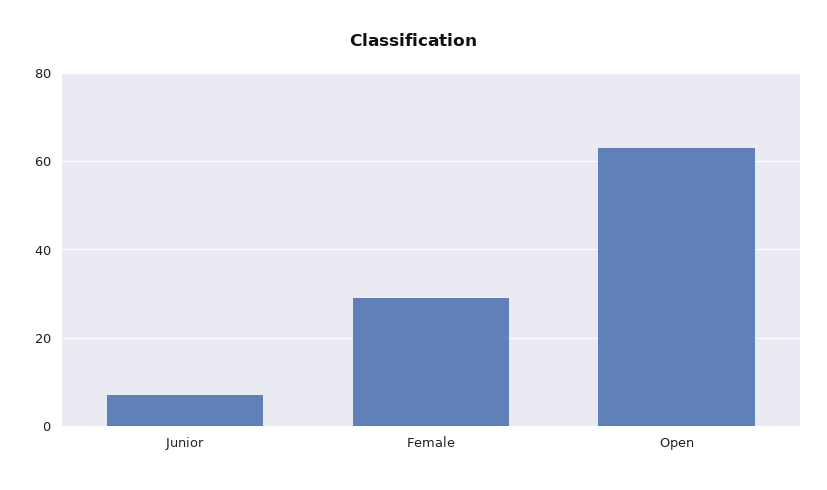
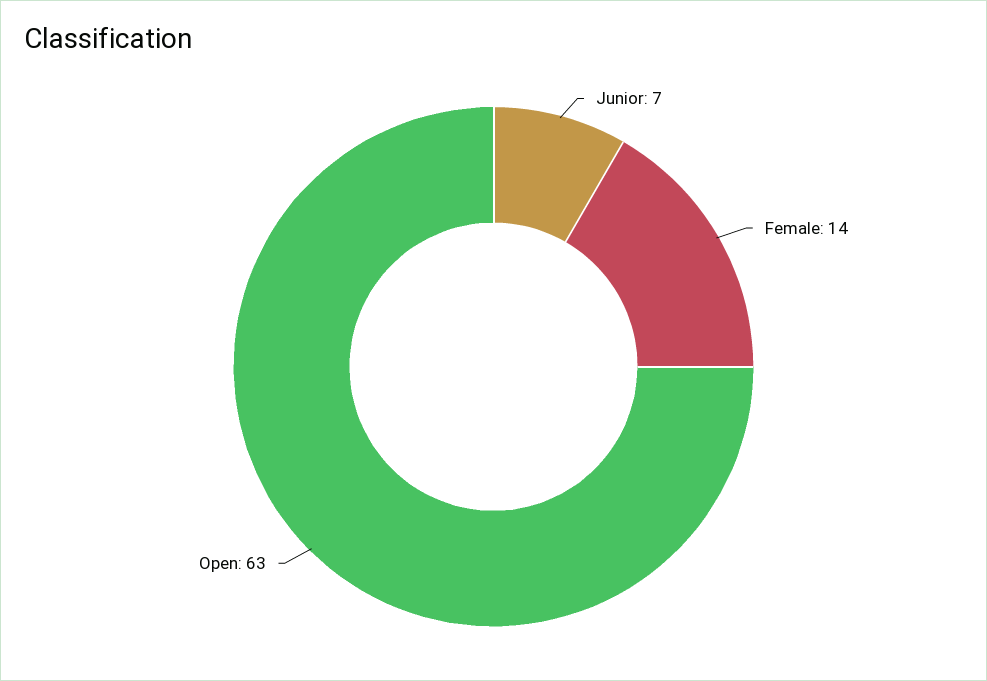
  {
    "Junior": 7,
-   "Female": 30,
+   "Female": 14,
    "Open": 63
  }

